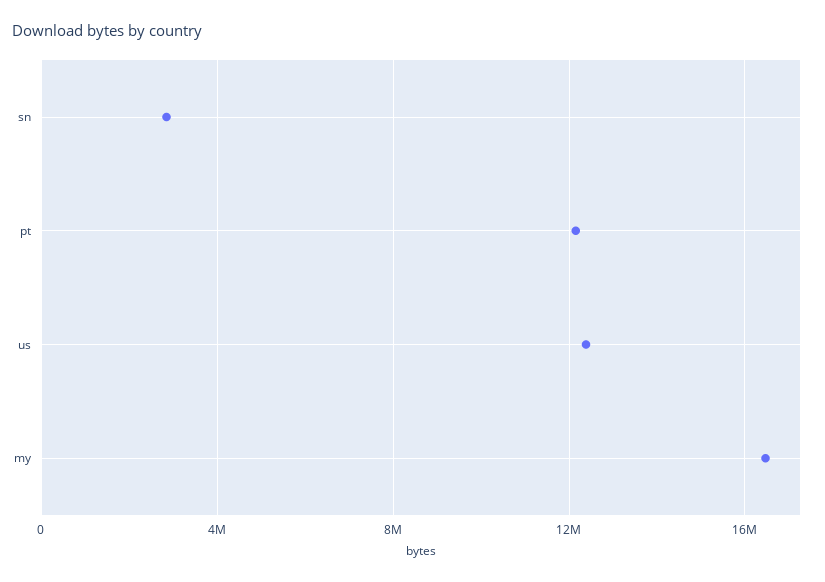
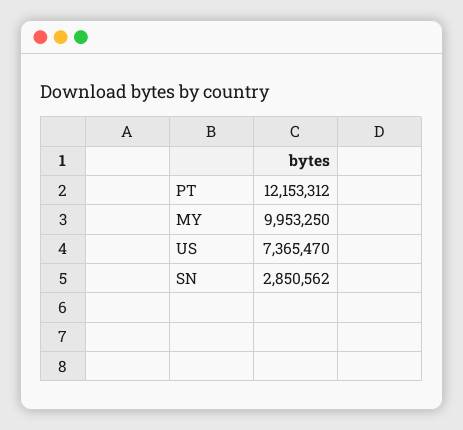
  {
    "sn": 2850562,
    "pt": 12153312,
-   "us": 12500000,
+   "us": 7365470,
-   "my": 16500000
+   "my": 9953250
  }

